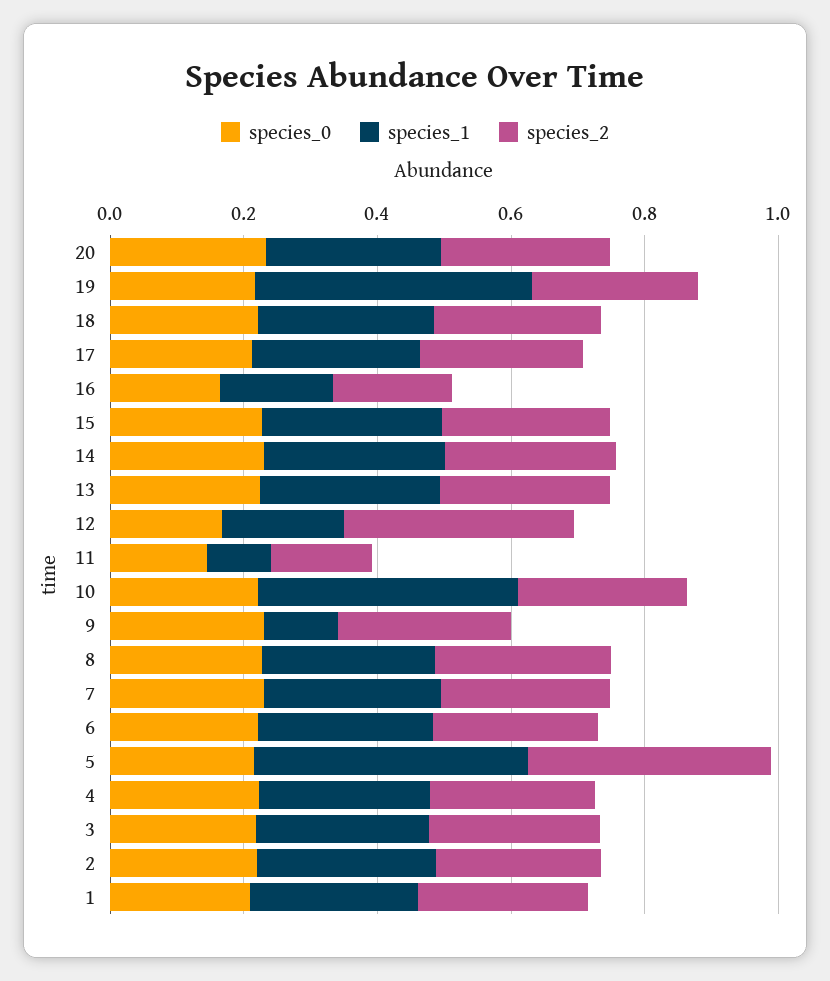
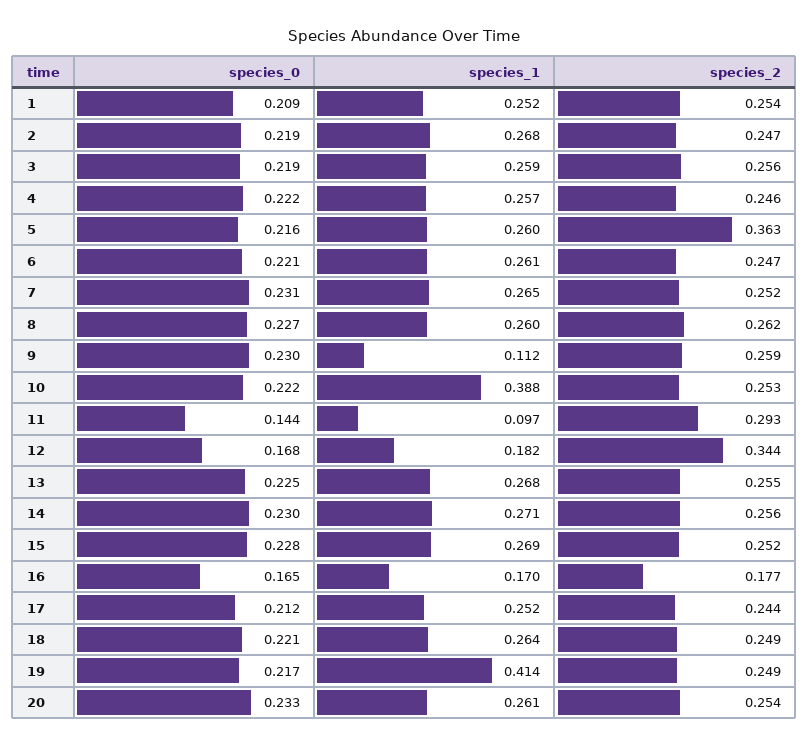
  {
    "species_0": {
      "20": 0.233,
      "19": 0.217,
      "18": 0.221,
      "17": 0.212,
      "16": 0.165,
      "15": 0.228,
      "14": 0.23,
      "13": 0.225,
      "12": 0.168,
      "11": 0.144,
      "10": 0.222,
      "9": 0.23,
      "8": 0.227,
      "7": 0.231,
      "6": 0.221,
      "5": 0.216,
      "4": 0.222,
      "3": 0.219,
      "2": 0.219,
      "1": 0.209
    },
    "species_1": {
      "20": 0.261,
      "19": 0.414,
      "18": 0.264,
      "17": 0.252,
      "16": 0.17,
      "15": 0.269,
      "14": 0.271,
      "13": 0.268,
      "12": 0.182,
      "11": 0.097,
      "10": 0.388,
      "9": 0.112,
      "8": 0.26,
      "7": 0.265,
      "6": 0.261,
-     "5": 0.4,
+     "5": 0.26,
      "4": 0.257,
      "3": 0.259,
      "2": 0.268,
      "1": 0.252
    },
    "species_2": {
      "20": 0.254,
      "19": 0.249,
      "18": 0.249,
      "17": 0.244,
      "16": 0.177,
      "15": 0.252,
      "14": 0.256,
      "13": 0.255,
      "12": 0.344,
-     "11": 0.15,
+     "11": 0.293,
      "10": 0.253,
      "9": 0.259,
      "8": 0.262,
      "7": 0.252,
      "6": 0.247,
      "5": 0.363,
      "4": 0.246,
      "3": 0.256,
      "2": 0.247,
      "1": 0.254
    }
  }

